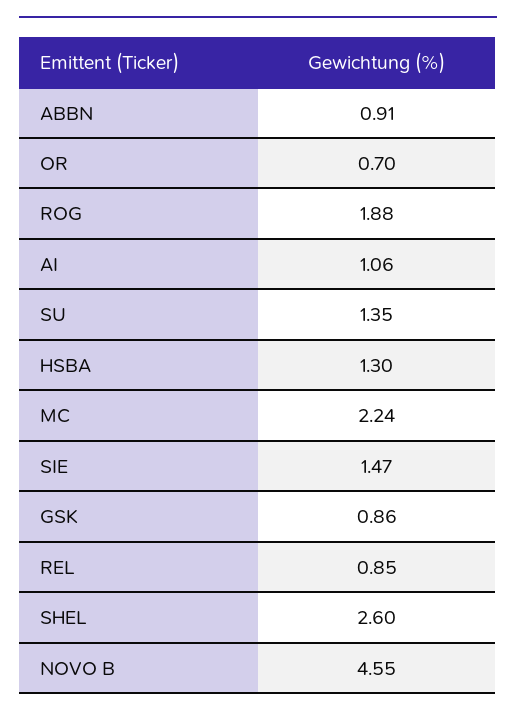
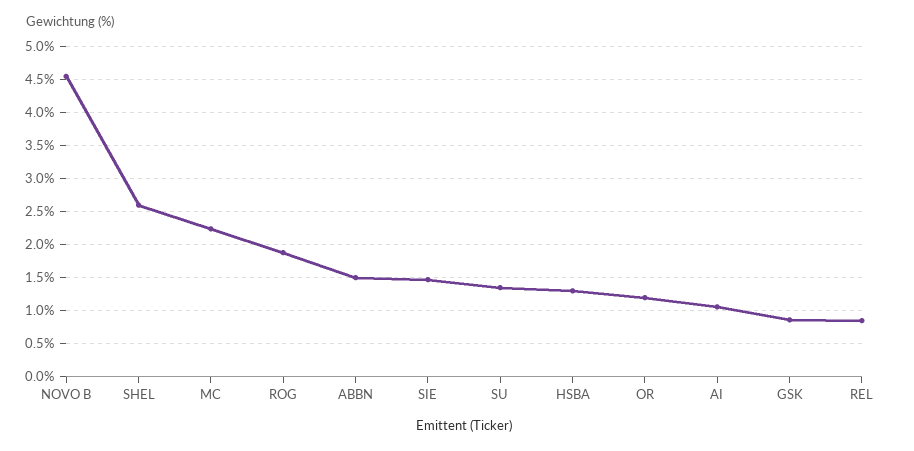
  {
-   "ABBN": 0.91,
+   "ABBN": 1.5,
-   "OR": 0.7,
+   "OR": 1.2,
    "ROG": 1.88,
    "AI": 1.06,
    "SU": 1.35,
    "HSBA": 1.3,
    "MC": 2.24,
    "SIE": 1.47,
    "GSK": 0.86,
    "REL": 0.85,
    "SHEL": 2.6,
    "NOVO B": 4.55
  }

